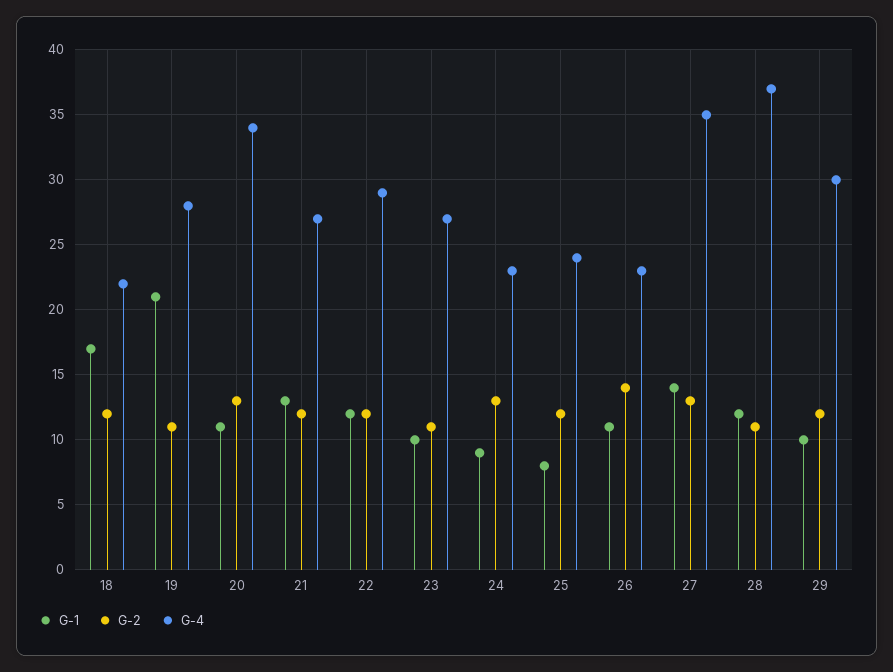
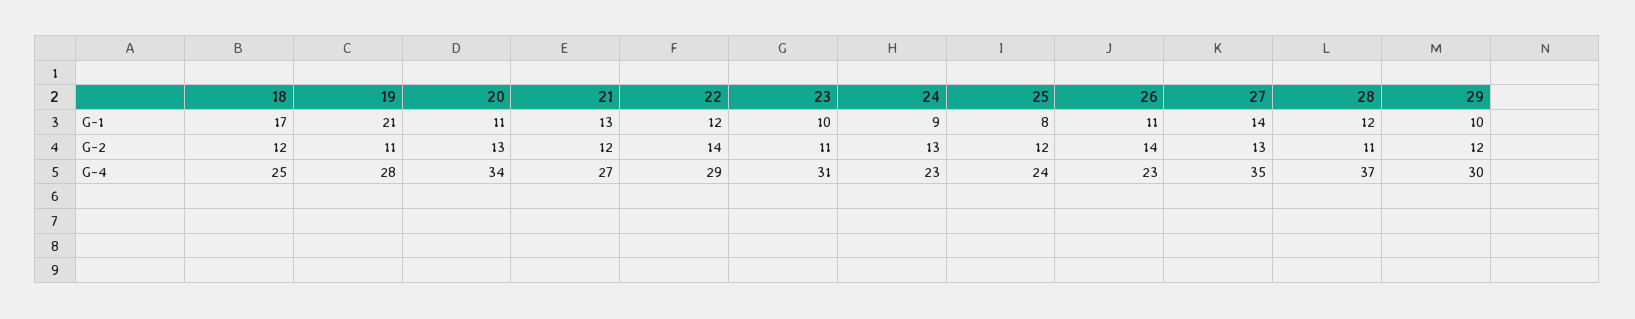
  {
    "G-1": {
      "18": 17,
      "19": 21,
      "20": 11,
      "21": 13,
      "22": 12,
      "23": 10,
      "24": 9,
      "25": 8,
      "26": 11,
      "27": 14,
      "28": 12,
      "29": 10
    },
    "G-2": {
      "18": 12,
      "19": 11,
      "20": 13,
      "21": 12,
-     "22": 12,
+     "22": 14,
      "23": 11,
      "24": 13,
      "25": 12,
      "26": 14,
      "27": 13,
      "28": 11,
      "29": 12
    },
    "G-4": {
-     "18": 22,
+     "18": 25,
      "19": 28,
      "20": 34,
      "21": 27,
      "22": 29,
-     "23": 27,
+     "23": 31,
      "24": 23,
      "25": 24,
      "26": 23,
      "27": 35,
      "28": 37,
      "29": 30
    }
  }

